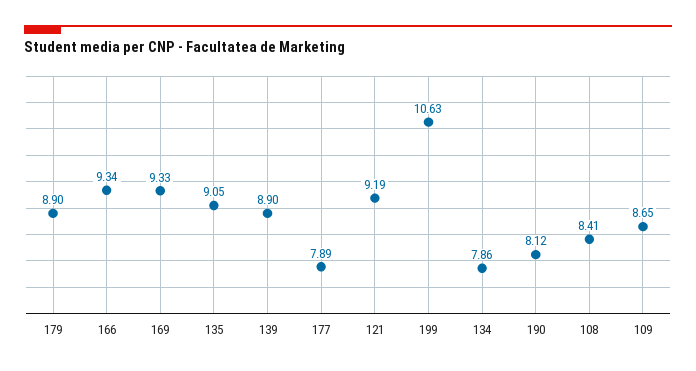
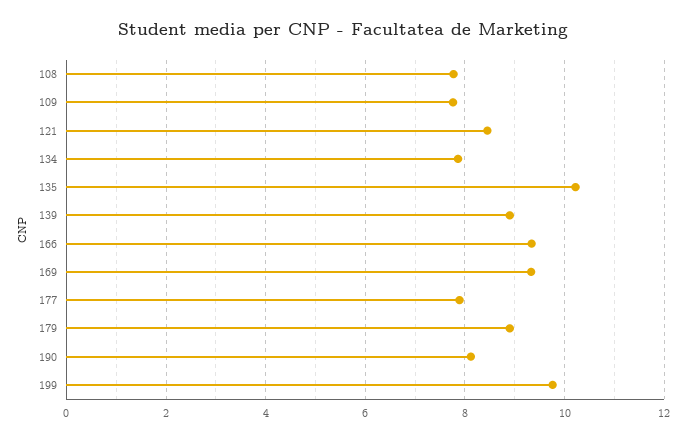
  {
    "179": 8.9,
    "166": 9.34,
    "169": 9.33,
-   "135": 9.05,
+   "135": 10.2,
    "139": 8.9,
    "177": 7.89,
-   "121": 9.19,
+   "121": 8.4,
-   "199": 10.63,
+   "199": 9.8,
    "134": 7.86,
    "190": 8.12,
-   "108": 8.41,
+   "108": 7.8,
-   "109": 8.65
+   "109": 7.8
  }

